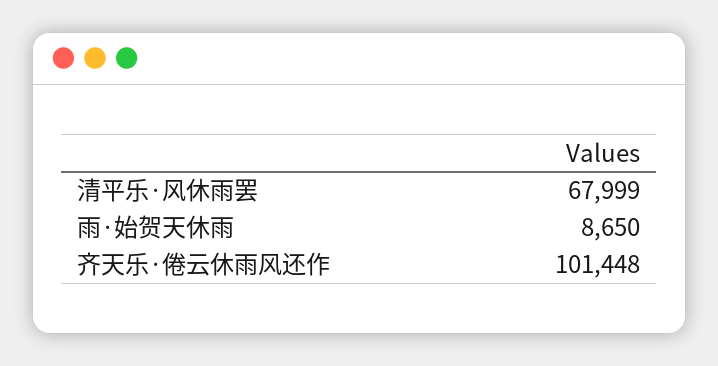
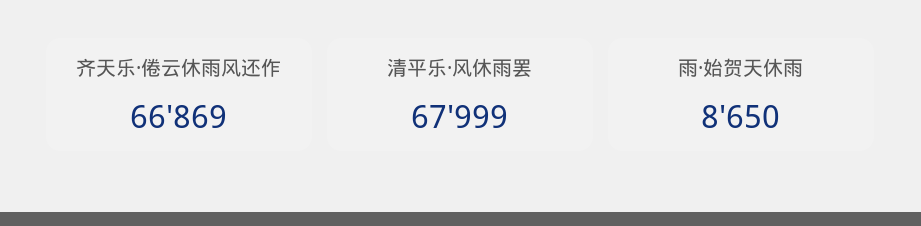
  {
    "清平乐·风休雨罢": 67999,
    "雨·始贺天休雨": 8650,
-   "齐天乐·倦云休雨风还作": 101448
+   "齐天乐·倦云休雨风还作": 66869
  }

